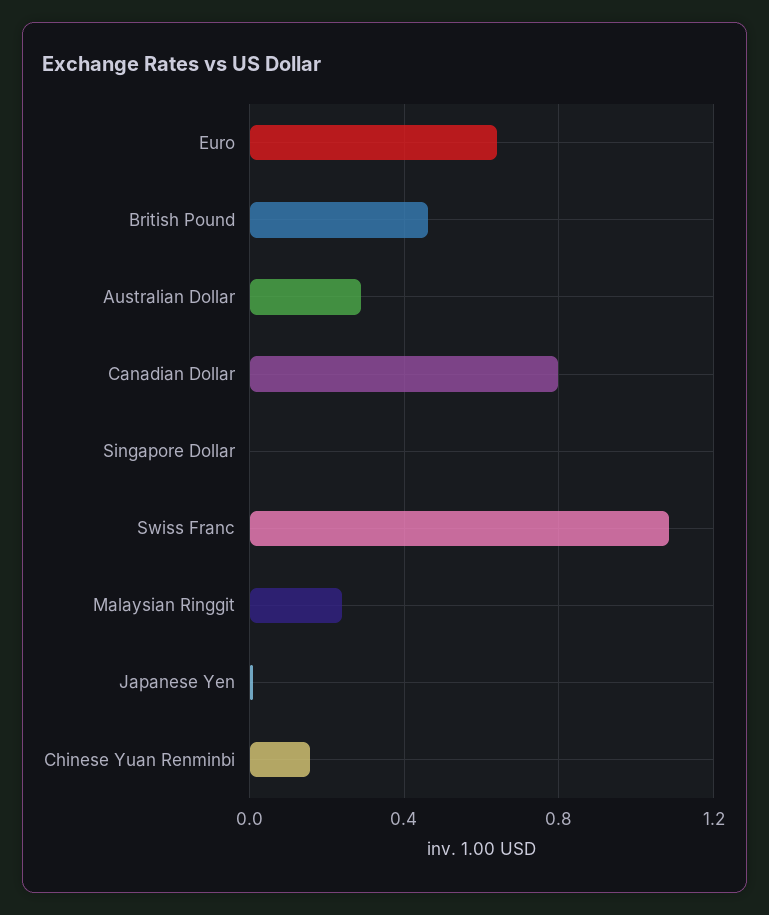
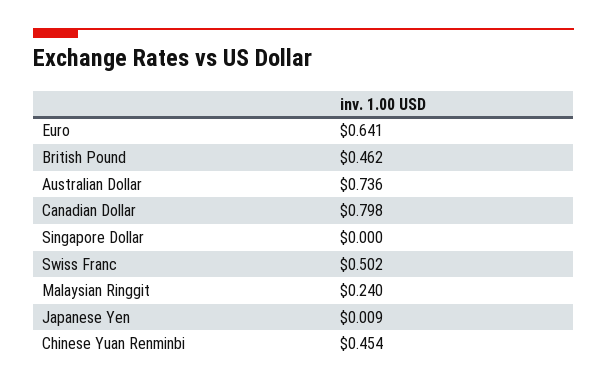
  {
    "Euro": 0.641,
    "British Pound": 0.462,
-   "Australian Dollar": 0.3,
+   "Australian Dollar": 0.736,
    "Canadian Dollar": 0.798,
    "Singapore Dollar": 0,
-   "Swiss Franc": 1.1,
+   "Swiss Franc": 0.502,
    "Malaysian Ringgit": 0.24,
    "Japanese Yen": 0.009,
-   "Chinese Yuan Renminbi": 0.15
+   "Chinese Yuan Renminbi": 0.454
  }

